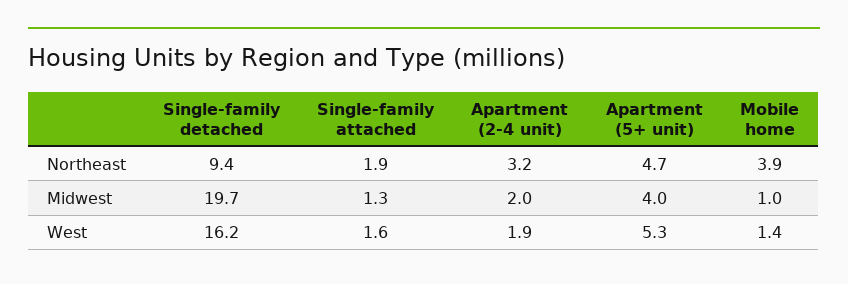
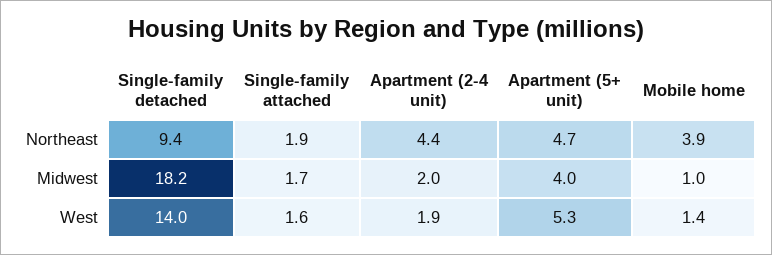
  {
    "Single-family detached": {
      "Northeast": 9.4,
-     "Midwest": 19.7,
+     "Midwest": 18.2,
-     "West": 16.2
+     "West": 14
    },
    "Single-family attached": {
      "Northeast": 1.9,
-     "Midwest": 1.3,
+     "Midwest": 1.7,
      "West": 1.6
    },
    "Apartment (2-4 unit)": {
-     "Northeast": 3.2,
+     "Northeast": 4.4,
      "Midwest": 2,
      "West": 1.9
    },
    "Apartment (5+ unit)": {
      "Northeast": 4.7,
      "Midwest": 4,
      "West": 5.3
    },
    "Mobile home": {
      "Northeast": 3.9,
      "Midwest": 1,
      "West": 1.4
    }
  }

